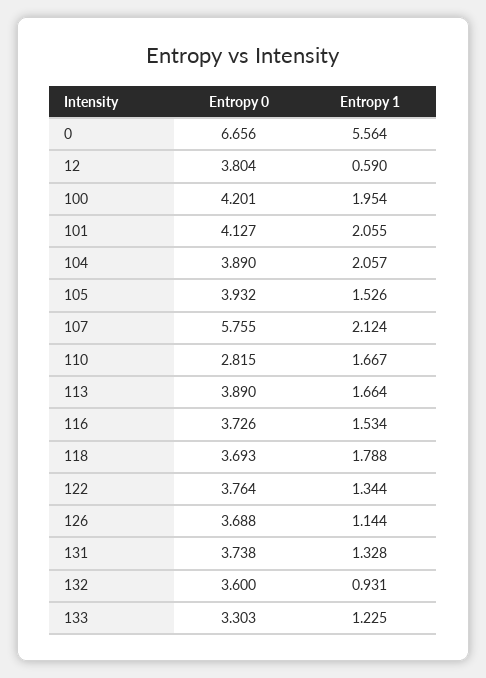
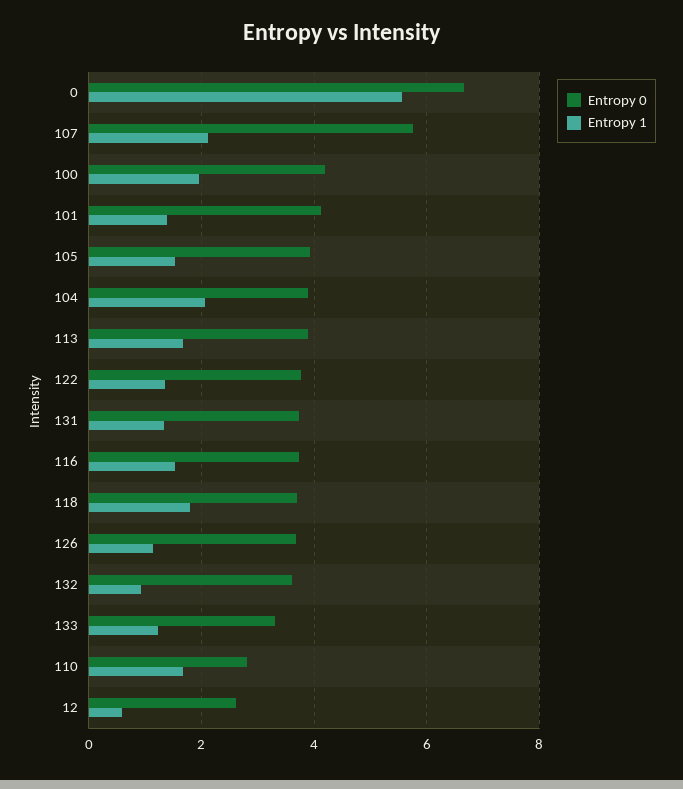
  {
    "Entropy 0": {
      "0": 6.656,
-     "12": 3.804,
+     "12": 2.6,
      "100": 4.201,
      "101": 4.127,
      "104": 3.89,
      "105": 3.932,
      "107": 5.755,
      "110": 2.815,
      "113": 3.89,
      "116": 3.726,
      "118": 3.693,
      "122": 3.764,
      "126": 3.688,
      "131": 3.738,
      "132": 3.6,
      "133": 3.303
    },
    "Entropy 1": {
      "0": 5.564,
      "12": 0.59,
      "100": 1.954,
-     "101": 2.055,
+     "101": 1.4,
      "104": 2.057,
      "105": 1.526,
      "107": 2.124,
      "110": 1.667,
      "113": 1.664,
      "116": 1.534,
      "118": 1.788,
      "122": 1.344,
      "126": 1.144,
      "131": 1.328,
      "132": 0.931,
      "133": 1.225
    }
  }

